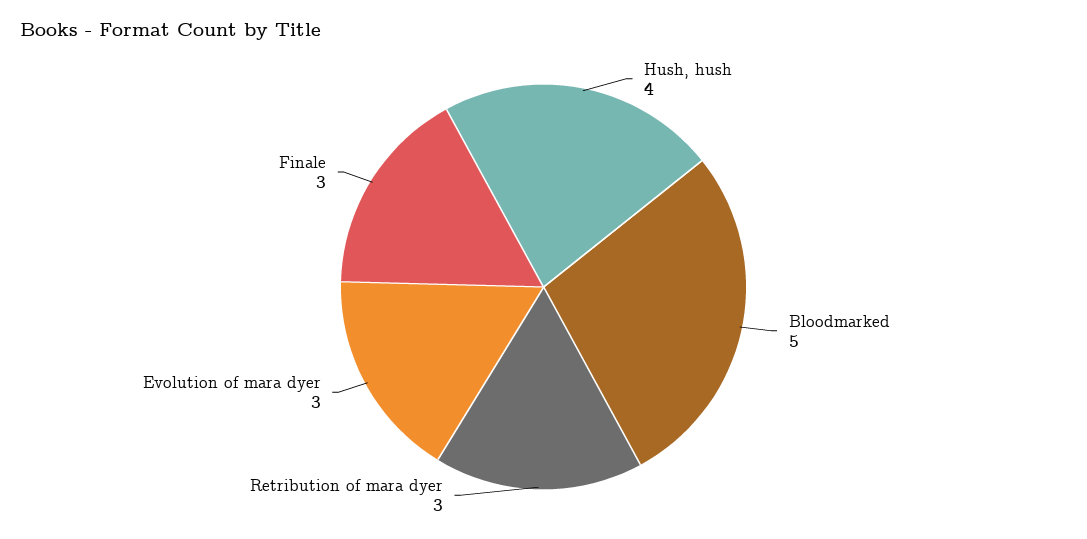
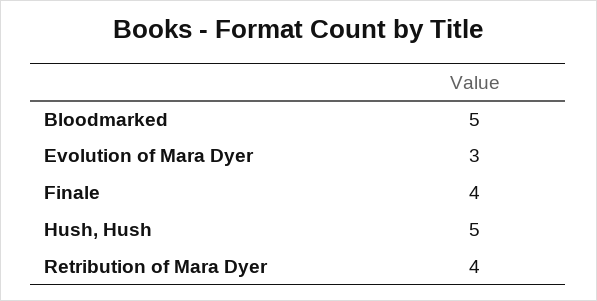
  {
-   "Hush, hush": 4,
+   "Hush, hush": 5,
    "Bloodmarked": 5,
-   "Retribution of mara dyer": 3,
+   "Retribution of mara dyer": 4,
    "Evolution of mara dyer": 3,
-   "Finale": 3
+   "Finale": 4
  }

